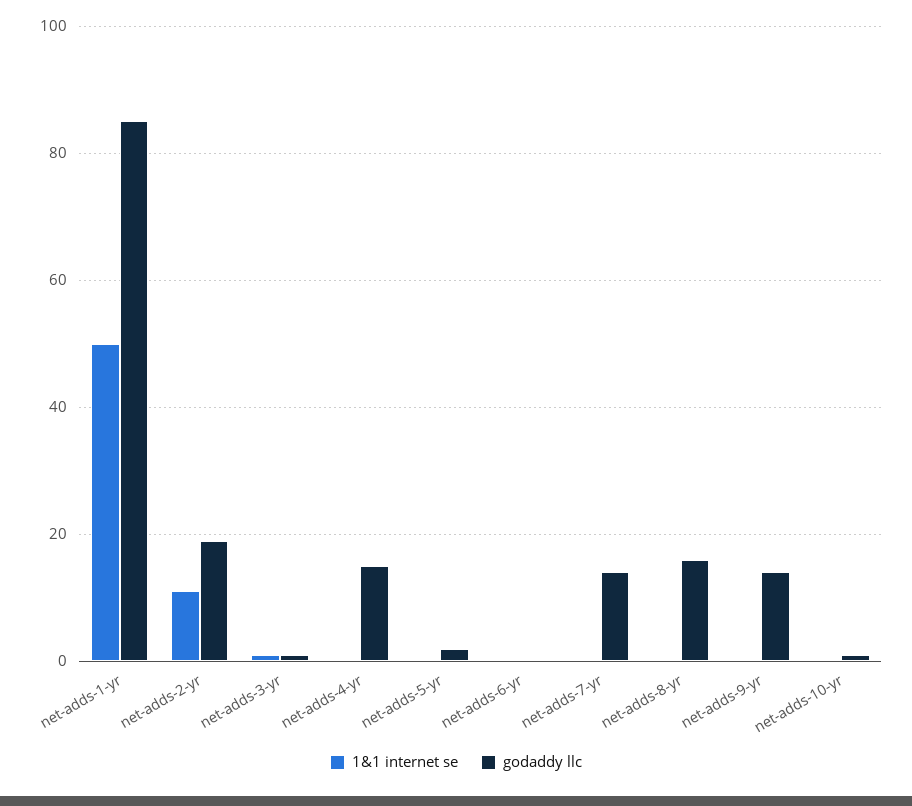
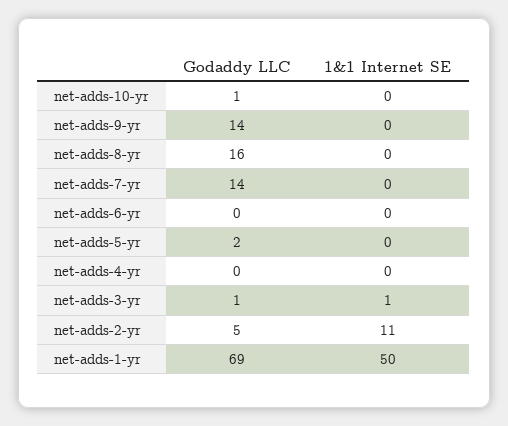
  {
    "1&1 internet se": {
      "net-adds-1-yr": 50,
      "net-adds-2-yr": 11,
      "net-adds-3-yr": 1,
      "net-adds-4-yr": 0,
      "net-adds-5-yr": 0,
      "net-adds-6-yr": 0,
      "net-adds-7-yr": 0,
      "net-adds-8-yr": 0,
      "net-adds-9-yr": 0,
      "net-adds-10-yr": 0
    },
    "godaddy llc": {
-     "net-adds-1-yr": 85,
+     "net-adds-1-yr": 69,
-     "net-adds-2-yr": 20,
+     "net-adds-2-yr": 5,
      "net-adds-3-yr": 1,
-     "net-adds-4-yr": 15,
+     "net-adds-4-yr": 0,
      "net-adds-5-yr": 2,
      "net-adds-6-yr": 0,
      "net-adds-7-yr": 14,
      "net-adds-8-yr": 16,
      "net-adds-9-yr": 14,
      "net-adds-10-yr": 1
    }
  }

